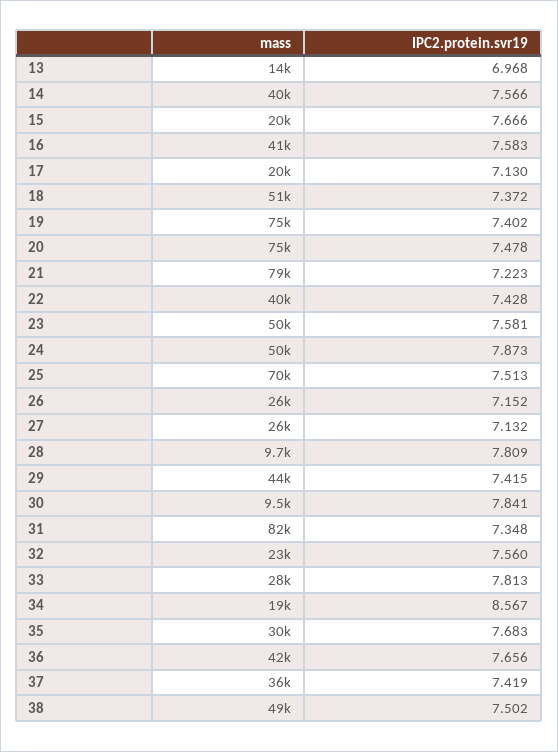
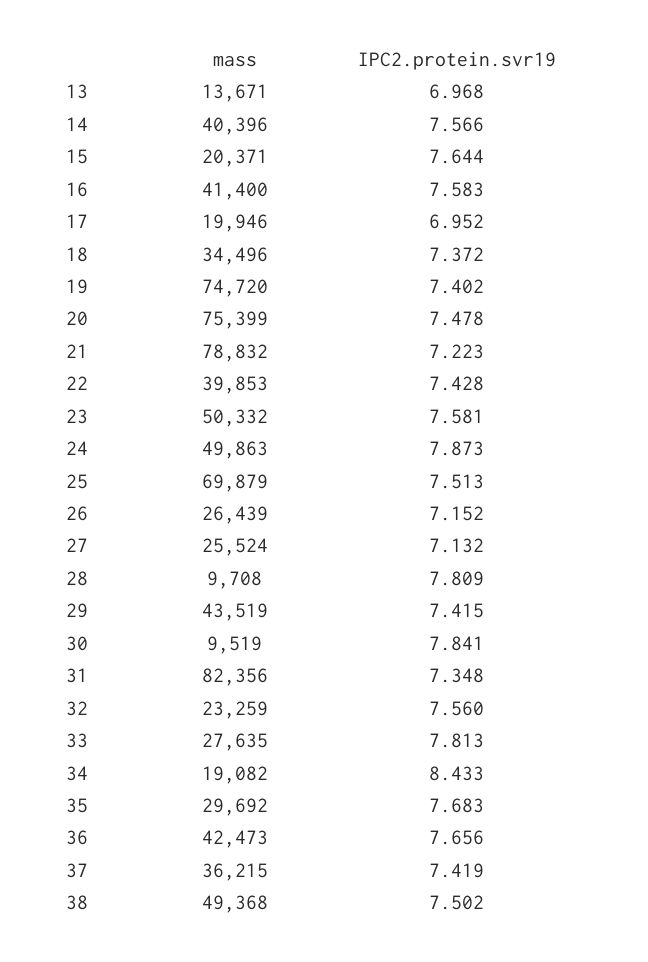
  {
    "mass": {
      "13": 13671,
      "14": 40396,
      "15": 20371,
      "16": 41400,
      "17": 19946,
-     "18": 51000,
+     "18": 34496,
      "19": 74720,
      "20": 75399,
      "21": 78832,
      "22": 39853,
      "23": 50332,
      "24": 49863,
      "25": 69879,
      "26": 26439,
      "27": 25524,
      "28": 9708,
      "29": 43519,
      "30": 9519,
      "31": 82356,
      "32": 23259,
      "33": 27635,
      "34": 19082,
      "35": 29692,
      "36": 42473,
      "37": 36215,
      "38": 49368
    },
    "IPC2.protein.svr19": {
      "13": 6.968,
      "14": 7.566,
-     "15": 7.666,
+     "15": 7.644,
      "16": 7.583,
-     "17": 7.13,
+     "17": 6.952,
      "18": 7.372,
      "19": 7.402,
      "20": 7.478,
      "21": 7.223,
      "22": 7.428,
      "23": 7.581,
      "24": 7.873,
      "25": 7.513,
      "26": 7.152,
      "27": 7.132,
      "28": 7.809,
      "29": 7.415,
      "30": 7.841,
      "31": 7.348,
      "32": 7.56,
      "33": 7.813,
-     "34": 8.567,
+     "34": 8.433,
      "35": 7.683,
      "36": 7.656,
      "37": 7.419,
      "38": 7.502
    }
  }

